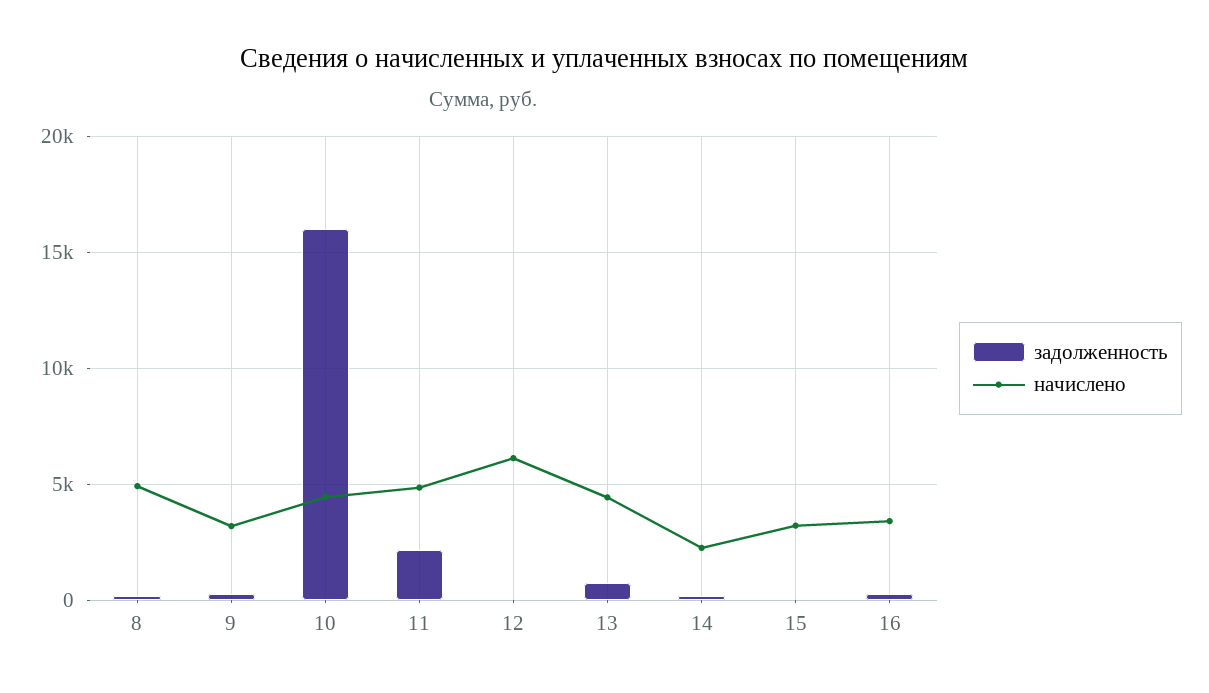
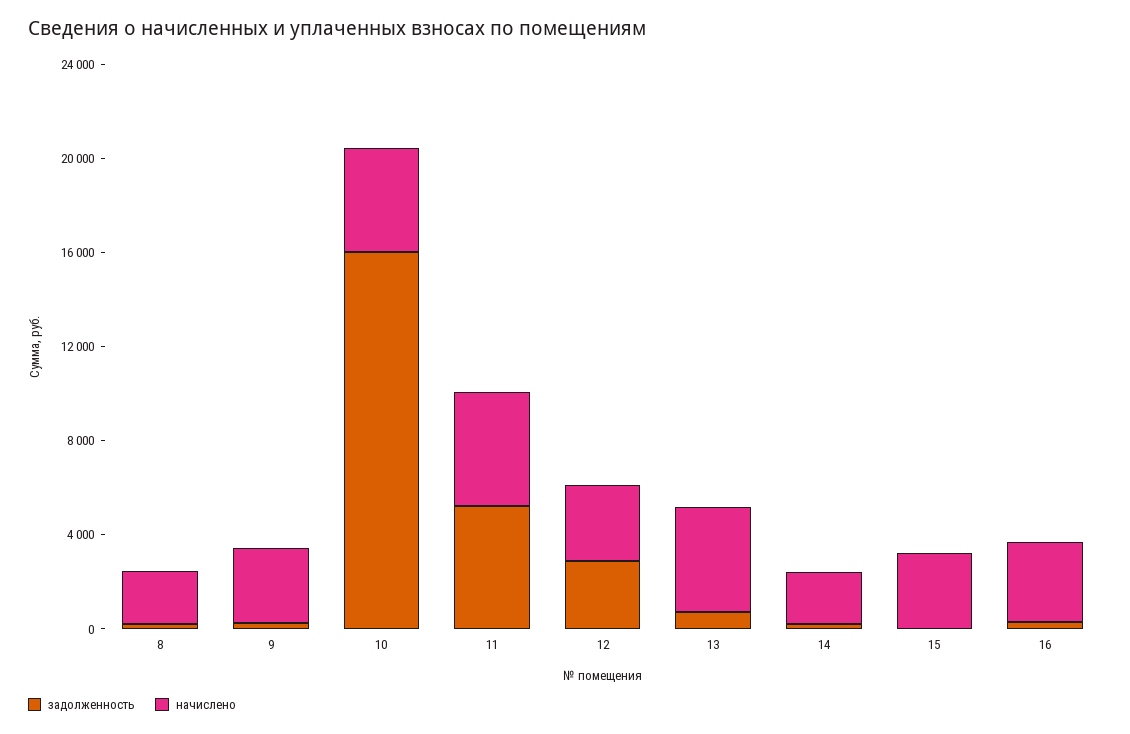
  {
    "задолженность": {
      "8": 0,
      "9": 500,
      "10": 16000,
-     "11": 2000,
+     "11": 5000,
-     "12": 0,
+     "12": 3000,
      "13": 500,
      "14": 0,
      "15": 0,
      "16": 500
    },
    "начислено": {
-     "8": 5000,
+     "8": 2000,
      "9": 3000,
      "10": 4500,
      "11": 5000,
-     "12": 6000,
+     "12": 3000,
      "13": 4500,
      "14": 2500,
      "15": 3000,
      "16": 3500
    }
  }

